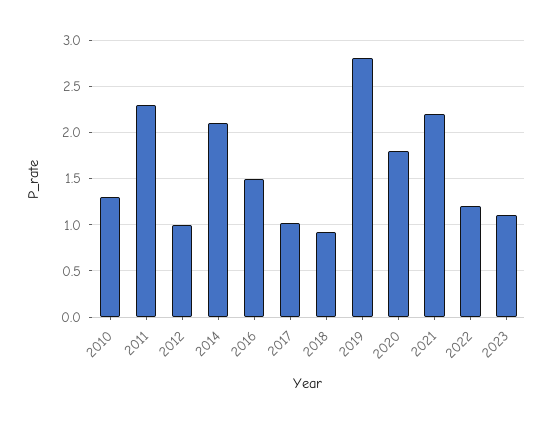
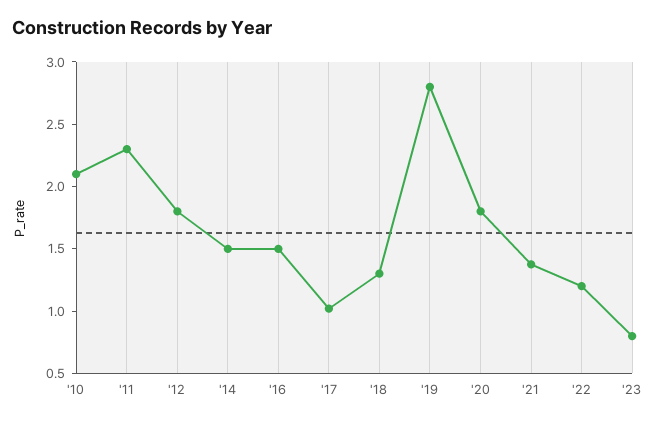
  {
-   "2010": 1.3,
+   "2010": 2.1,
    "2011": 2.3,
-   "2012": 1,
+   "2012": 1.8,
-   "2014": 2.1,
+   "2014": 1.5,
    "2016": 1.5,
    "2017": 1,
-   "2018": 0.9,
+   "2018": 1.3,
    "2019": 2.8,
    "2020": 1.8,
-   "2021": 2.2,
+   "2021": 1.4,
    "2022": 1.2,
-   "2023": 1.1
+   "2023": 0.8
  }

